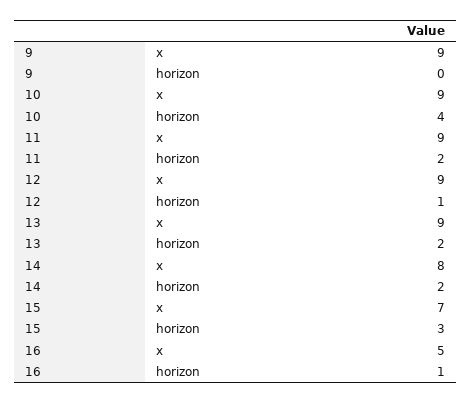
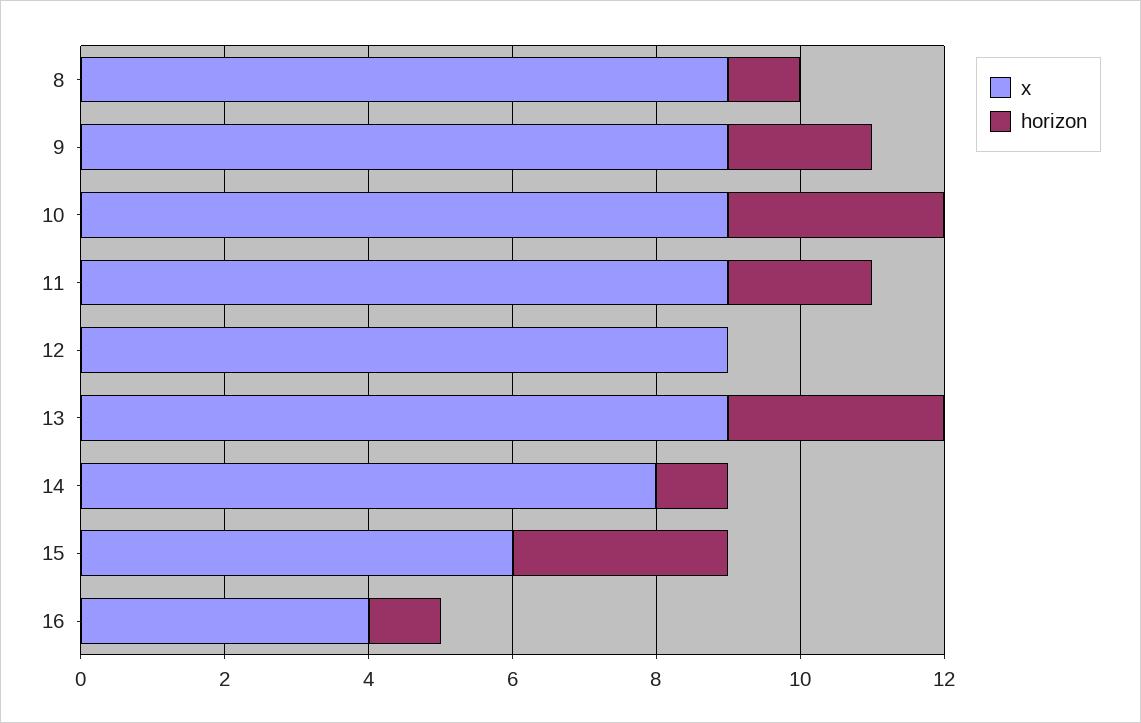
  {
    "x": {
      "9": 9,
      "10": 9,
      "11": 9,
      "12": 9,
      "13": 9,
      "14": 8,
-     "15": 7,
+     "15": 6,
-     "16": 5
+     "16": 4,
+     "8": 9
    },
    "horizon": {
-     "9": 0,
+     "9": 2,
-     "10": 4,
+     "10": 3,
      "11": 2,
-     "12": 1,
+     "12": 0,
-     "13": 2,
+     "13": 3,
-     "14": 2,
+     "14": 1,
      "15": 3,
-     "16": 1
+     "16": 1,
+     "8": 1
    }
  }

